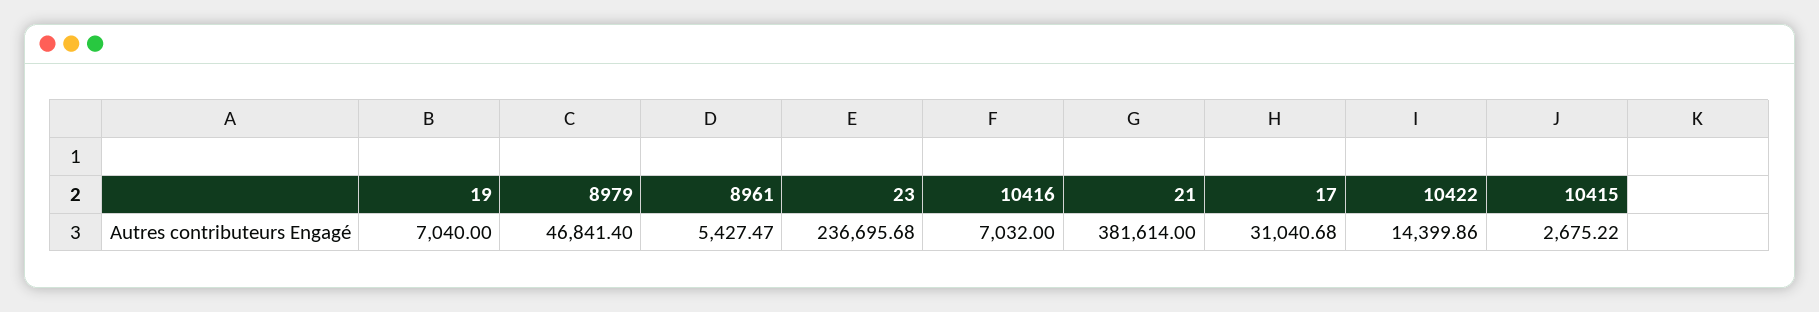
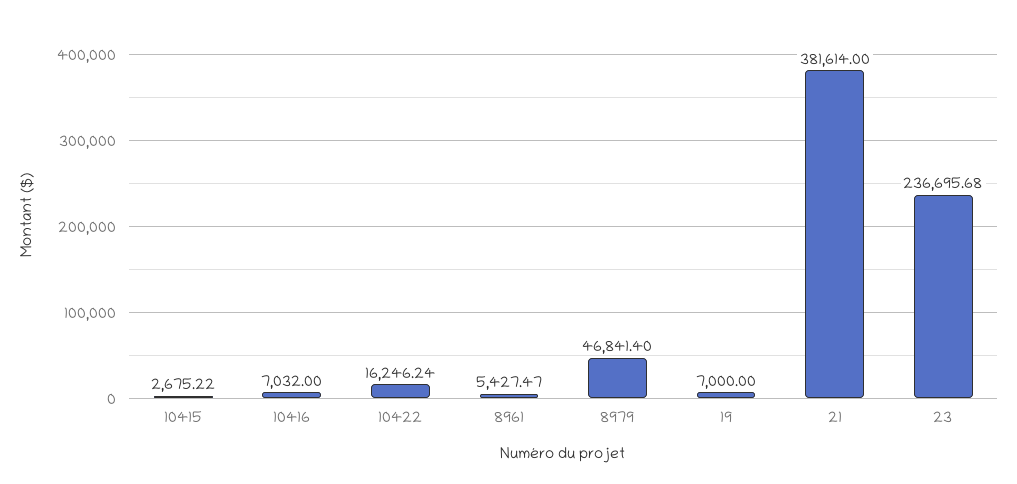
  {
-   "19": 7040,
+   "19": 7000,
    "8979": 46841.4,
    "8961": 5427.47,
    "23": 236695.68,
    "10416": 7032,
    "21": 381614,
-   "17": 31040.68,
-   "10422": 14399.86,
+   "10422": 16246.24,
    "10415": 2675.22
  }

